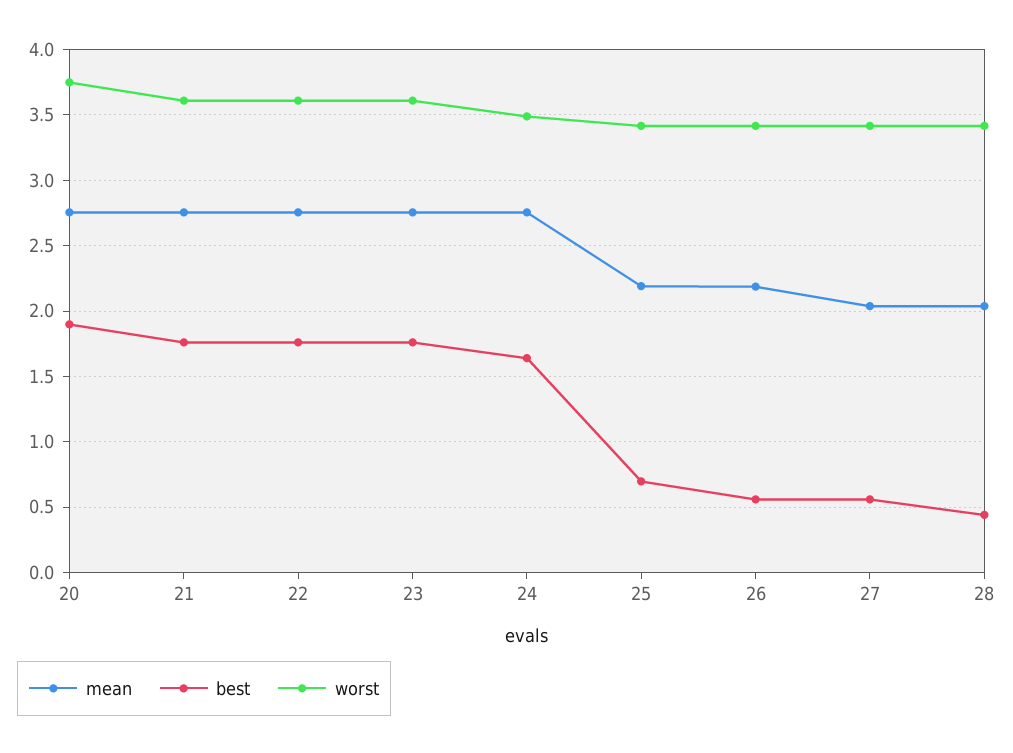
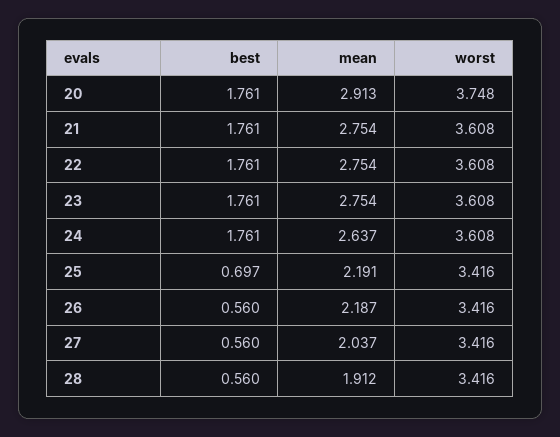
  {
    "mean": {
-     "20": 2.75,
+     "20": 2.913,
      "21": 2.754,
      "22": 2.754,
      "23": 2.754,
-     "24": 2.75,
+     "24": 2.637,
      "25": 2.191,
      "26": 2.187,
      "27": 2.037,
-     "28": 2.05
+     "28": 1.912
    },
    "best": {
-     "20": 1.9,
+     "20": 1.761,
      "21": 1.761,
      "22": 1.761,
      "23": 1.761,
-     "24": 1.65,
+     "24": 1.761,
      "25": 0.697,
      "26": 0.56,
      "27": 0.56,
-     "28": 0.45
+     "28": 0.56
    },
    "worst": {
      "20": 3.748,
      "21": 3.608,
      "22": 3.608,
      "23": 3.608,
-     "24": 3.5,
+     "24": 3.608,
      "25": 3.416,
      "26": 3.416,
      "27": 3.416,
      "28": 3.416
    }
  }

